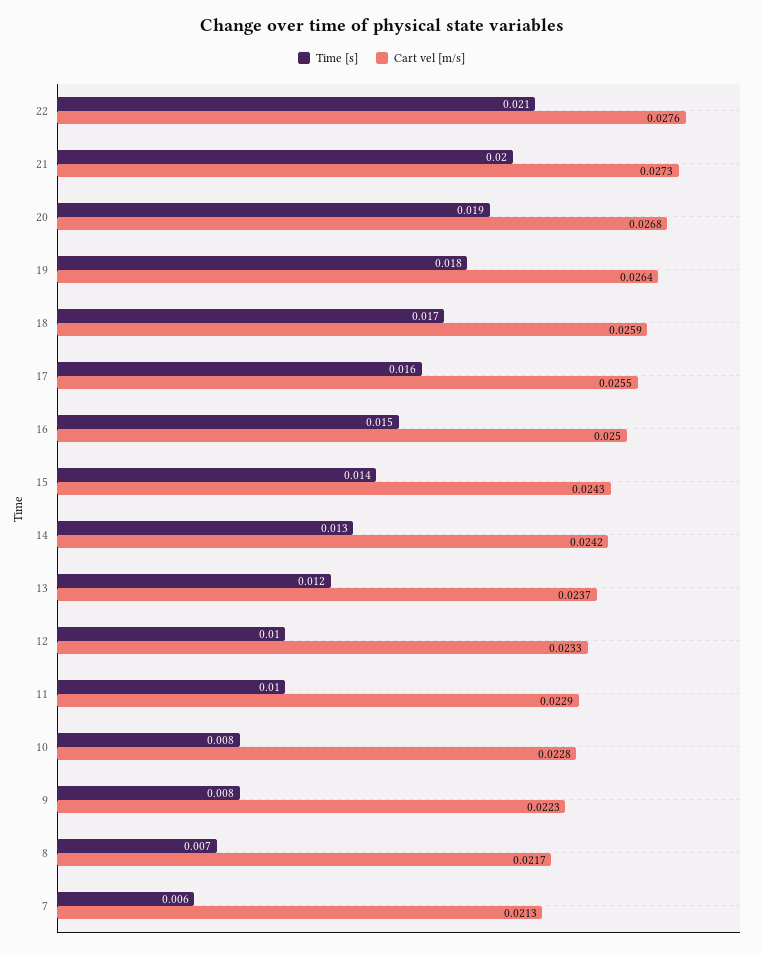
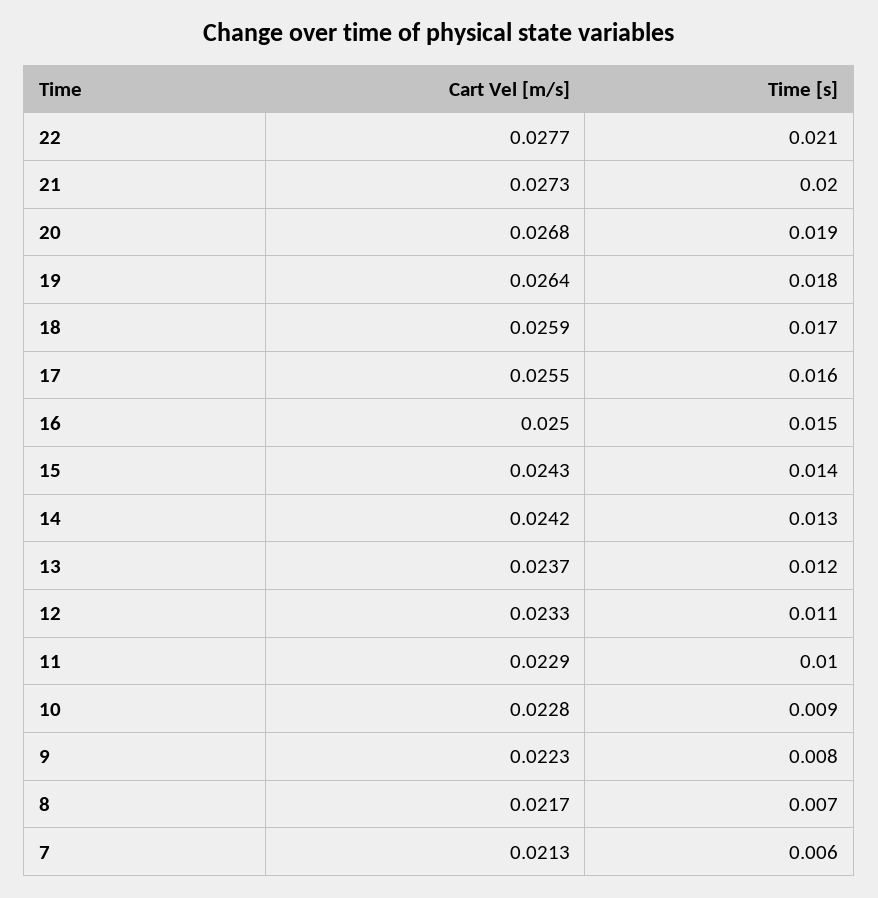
  {
    "Time [s]": {
      "22": 0.021,
      "21": 0.02,
      "20": 0.019,
      "19": 0.018,
      "18": 0.017,
      "17": 0.016,
      "16": 0.015,
      "15": 0.014,
      "14": 0.013,
      "13": 0.012,
-     "12": 0.01,
+     "12": 0.011,
      "11": 0.01,
-     "10": 0.008,
+     "10": 0.009,
      "9": 0.008,
      "8": 0.007,
      "7": 0.006
    },
    "Cart vel [m/s]": {
-     "22": 0.0276,
+     "22": 0.0277,
      "21": 0.0273,
      "20": 0.0268,
      "19": 0.0264,
      "18": 0.0259,
      "17": 0.0255,
      "16": 0.025,
      "15": 0.0243,
      "14": 0.0242,
      "13": 0.0237,
      "12": 0.0233,
      "11": 0.0229,
      "10": 0.0228,
      "9": 0.0223,
      "8": 0.0217,
      "7": 0.0213
    }
  }

